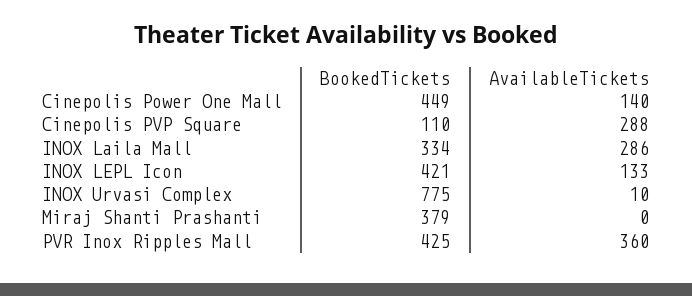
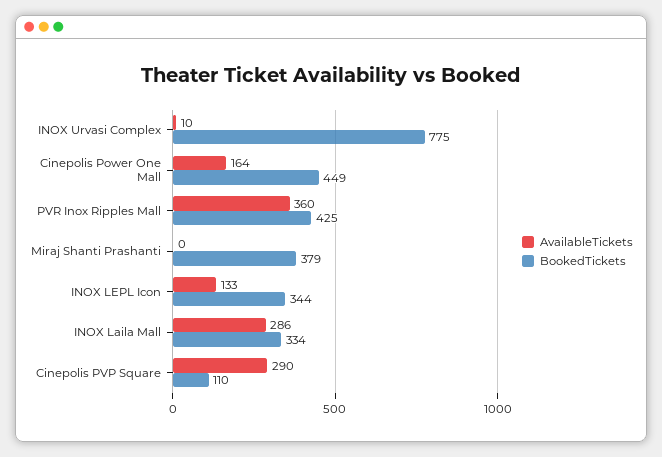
  {
    "BookedTickets": {
      "Cinepolis Power One Mall": 449,
      "Cinepolis PVP Square": 110,
      "INOX Laila Mall": 334,
-     "INOX LEPL Icon": 421,
+     "INOX LEPL Icon": 344,
      "INOX Urvasi Complex": 775,
      "Miraj Shanti Prashanti": 379,
      "PVR Inox Ripples Mall": 425
    },
    "AvailableTickets": {
-     "Cinepolis Power One Mall": 140,
+     "Cinepolis Power One Mall": 164,
-     "Cinepolis PVP Square": 288,
+     "Cinepolis PVP Square": 290,
      "INOX Laila Mall": 286,
      "INOX LEPL Icon": 133,
      "INOX Urvasi Complex": 10,
      "Miraj Shanti Prashanti": 0,
      "PVR Inox Ripples Mall": 360
    }
  }

